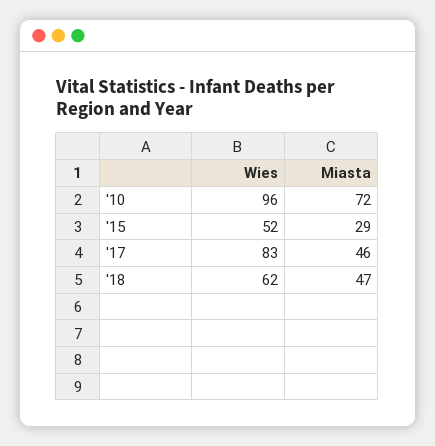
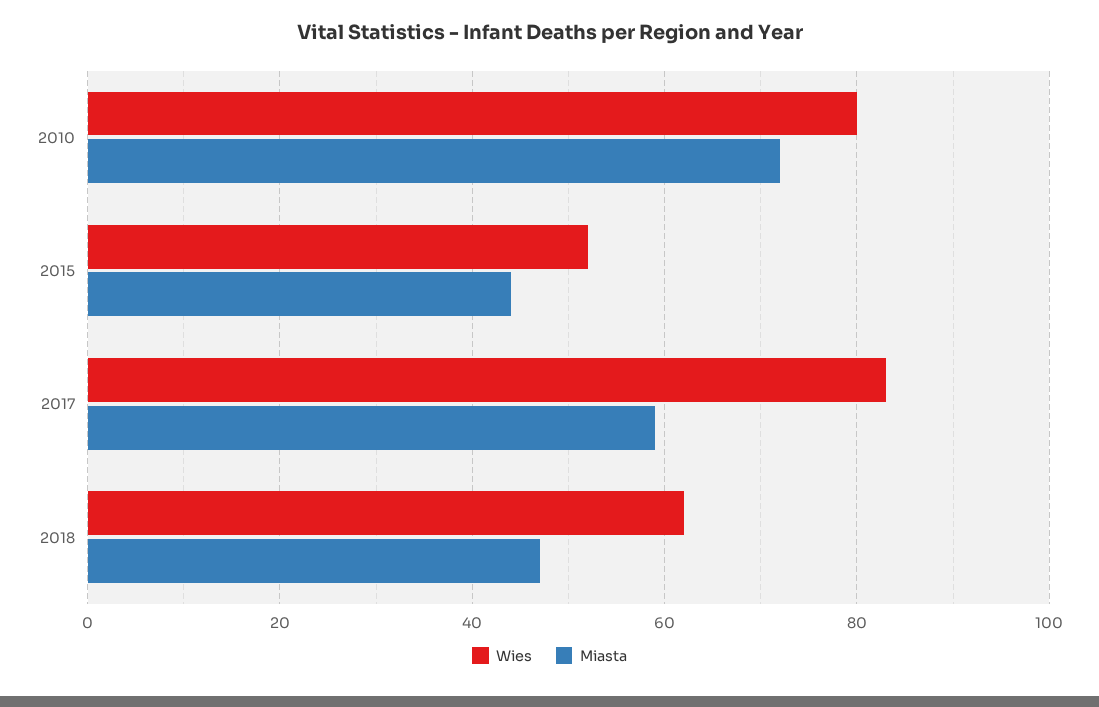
  {
    "Wies": {
-     "'10": 96,
+     "'10": 80,
      "'15": 52,
      "'17": 83,
      "'18": 62
    },
    "Miasta": {
      "'10": 72,
-     "'15": 29,
+     "'15": 45,
-     "'17": 46,
+     "'17": 60,
      "'18": 47
    }
  }

